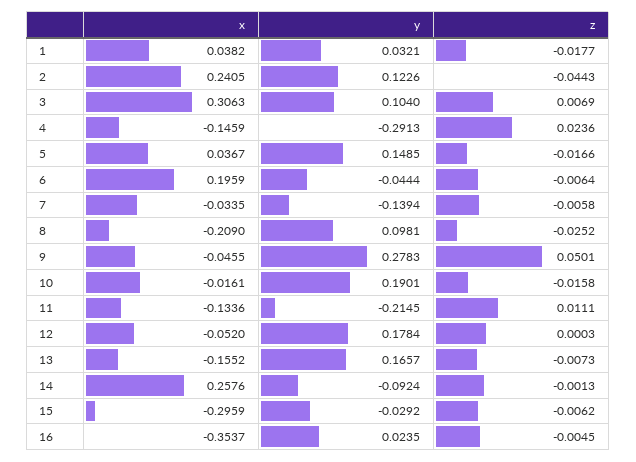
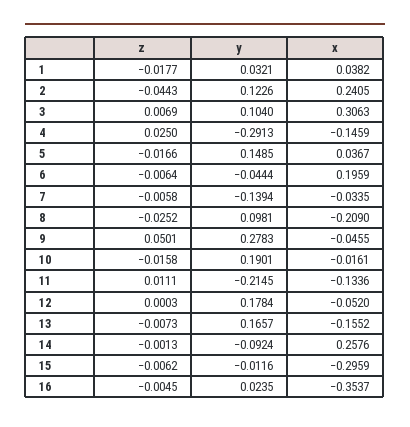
  {
    "x": {
      "1": 0.0382,
      "2": 0.2405,
      "3": 0.3063,
      "4": -0.1459,
      "5": 0.0367,
      "6": 0.1959,
      "7": -0.0335,
      "8": -0.209,
      "9": -0.0455,
      "10": -0.0161,
      "11": -0.1336,
      "12": -0.052,
      "13": -0.1552,
      "14": 0.2576,
      "15": -0.2959,
      "16": -0.3537
    },
    "y": {
      "1": 0.0321,
      "2": 0.1226,
      "3": 0.104,
      "4": -0.2913,
      "5": 0.1485,
      "6": -0.0444,
      "7": -0.1394,
      "8": 0.0981,
      "9": 0.2783,
      "10": 0.1901,
      "11": -0.2145,
      "12": 0.1784,
      "13": 0.1657,
      "14": -0.0924,
-     "15": -0.0292,
+     "15": -0.0116,
      "16": 0.0235
    },
    "z": {
      "1": -0.0177,
      "2": -0.0443,
      "3": 0.0069,
-     "4": 0.0236,
+     "4": 0.025,
      "5": -0.0166,
      "6": -0.0064,
      "7": -0.0058,
      "8": -0.0252,
      "9": 0.0501,
      "10": -0.0158,
      "11": 0.0111,
      "12": 0.0003,
      "13": -0.0073,
      "14": -0.0013,
      "15": -0.0062,
      "16": -0.0045
    }
  }

